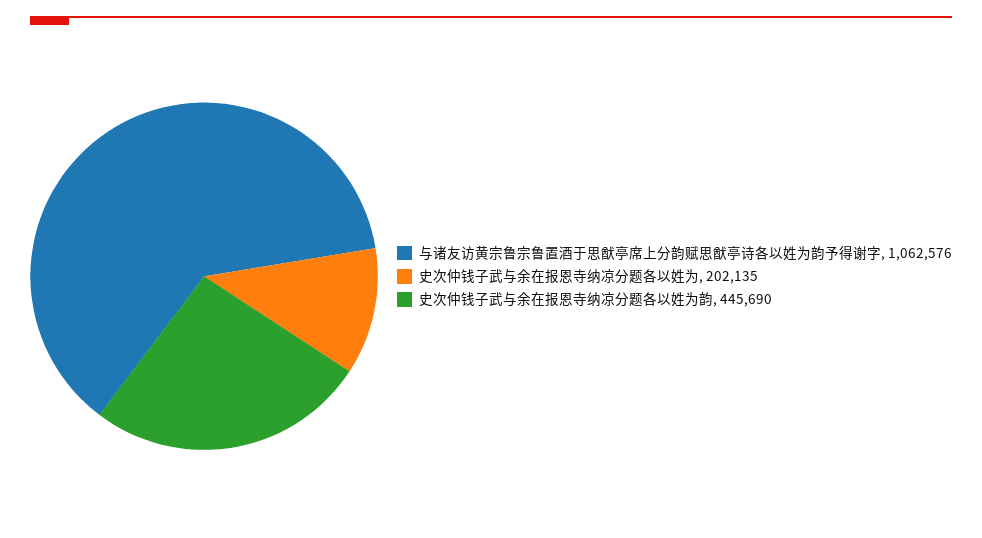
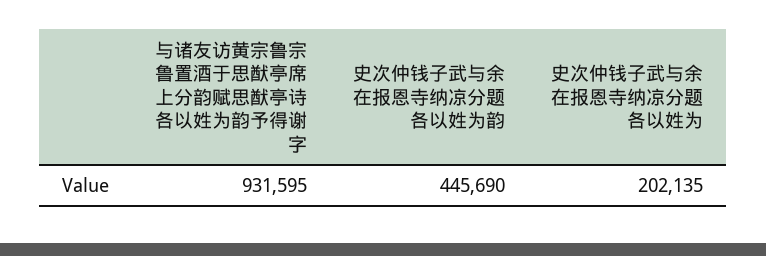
  {
-   "与诸友访黄宗鲁宗鲁置酒于思猷亭席上分韵赋思猷亭诗各以姓为韵予得谢字": 1062576,
+   "与诸友访黄宗鲁宗鲁置酒于思猷亭席上分韵赋思猷亭诗各以姓为韵予得谢字": 931595,
    "史次仲钱子武与余在报恩寺纳凉分题各以姓为": 202135,
    "史次仲钱子武与余在报恩寺纳凉分题各以姓为韵": 445690
  }

